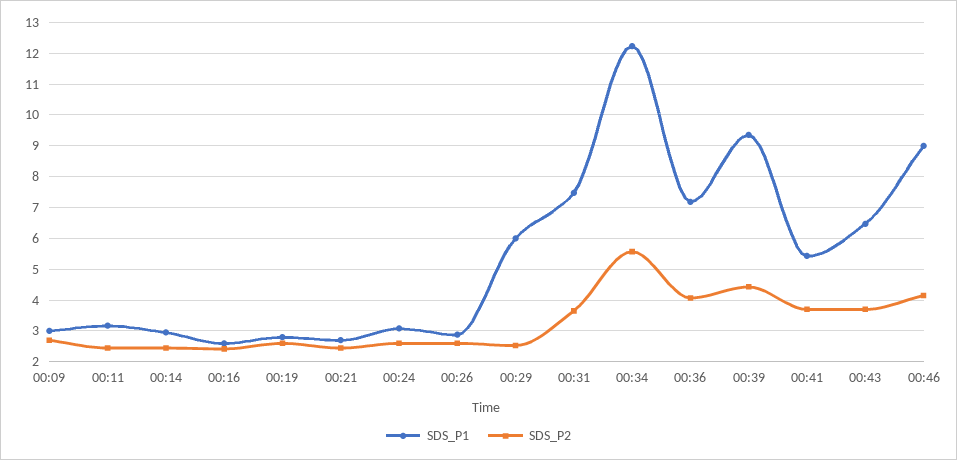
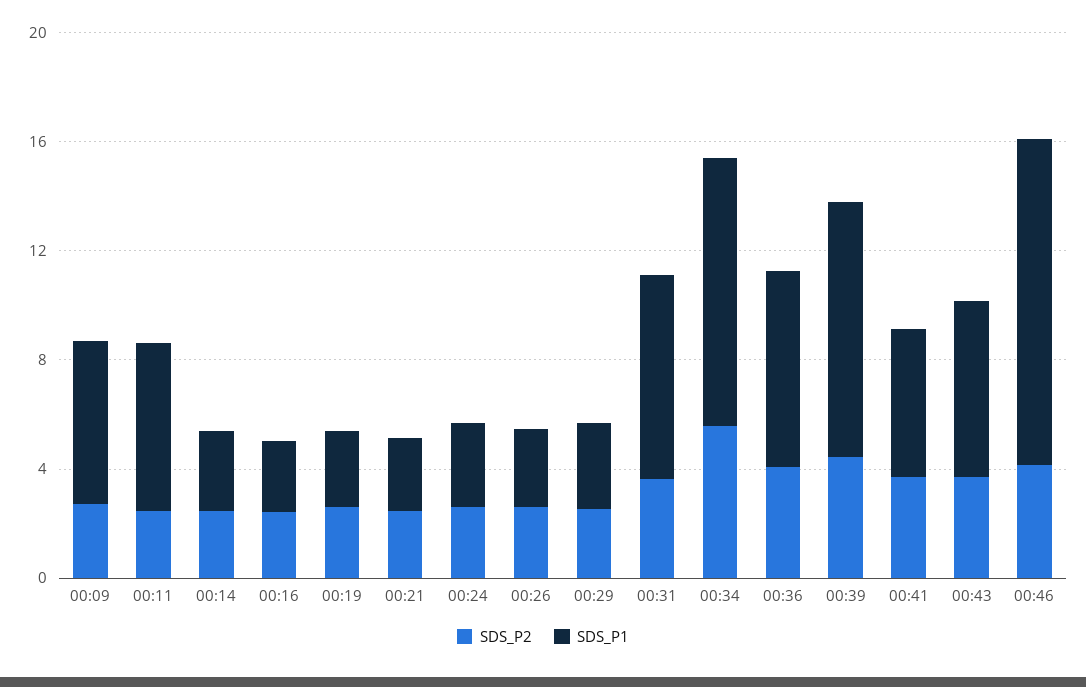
  {
    "SDS_P1": {
-     "00:09": 3,
+     "00:09": 6,
-     "00:11": 3.2,
+     "00:11": 6,
      "00:14": 3,
      "00:16": 2.6,
      "00:19": 2.8,
      "00:21": 2.8,
      "00:24": 3,
      "00:26": 2.8,
-     "00:29": 6,
+     "00:29": 3,
      "00:31": 7.4,
-     "00:34": 12.2,
+     "00:34": 10,
      "00:36": 7.2,
      "00:39": 9.4,
      "00:41": 5.4,
      "00:43": 6.4,
-     "00:46": 9
+     "00:46": 12
    },
    "SDS_P2": {
      "00:09": 2.8,
      "00:11": 2.4,
      "00:14": 2.4,
      "00:16": 2.4,
      "00:19": 2.6,
      "00:21": 2.4,
      "00:24": 2.6,
      "00:26": 2.6,
      "00:29": 2.6,
      "00:31": 3.6,
      "00:34": 5.6,
      "00:36": 4,
      "00:39": 4.4,
      "00:41": 3.8,
      "00:43": 3.8,
      "00:46": 4.2
    }
  }

